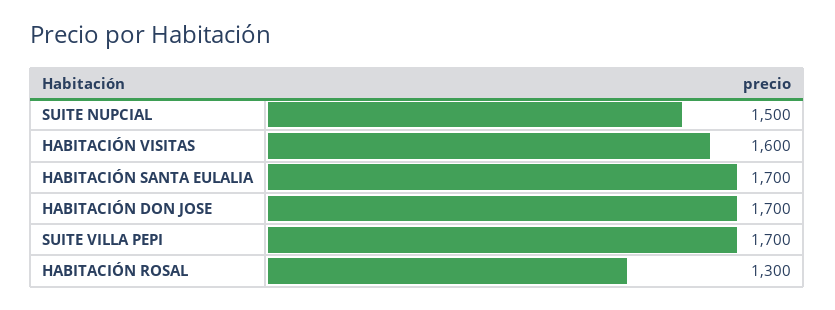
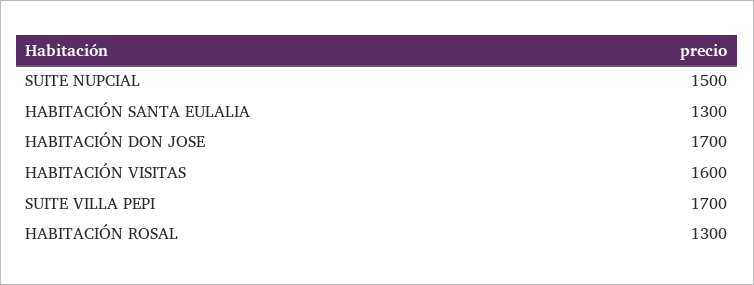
  {
    "SUITE NUPCIAL": 1500,
    "HABITACIÓN VISITAS": 1600,
-   "HABITACIÓN SANTA EULALIA": 1700,
+   "HABITACIÓN SANTA EULALIA": 1300,
    "HABITACIÓN DON JOSE": 1700,
    "SUITE VILLA PEPI": 1700,
    "HABITACIÓN ROSAL": 1300
  }

